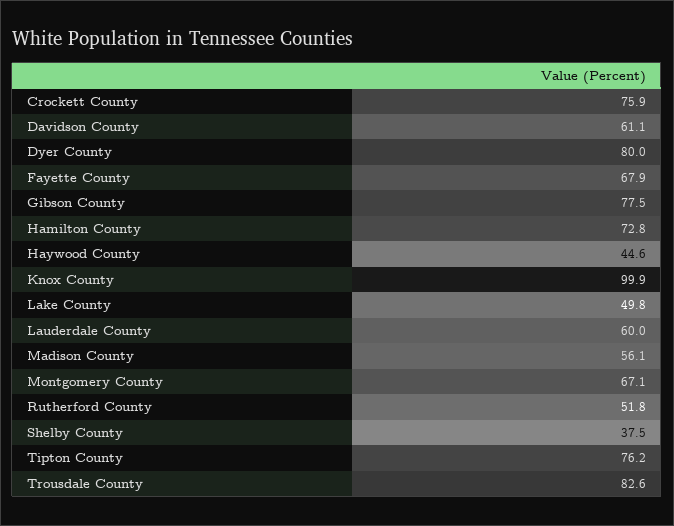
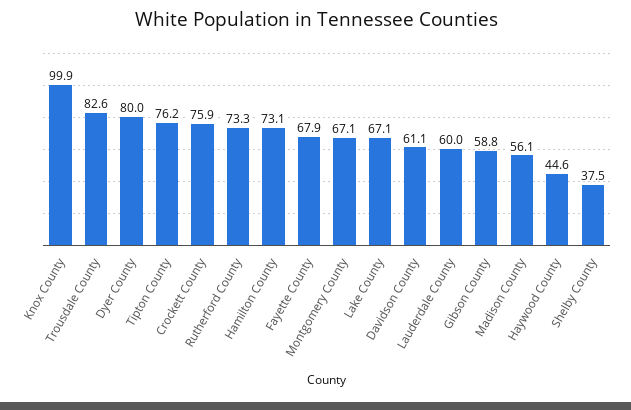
  {
    "Crockett County": 75.9,
    "Davidson County": 61.1,
    "Dyer County": 80,
    "Fayette County": 67.9,
-   "Gibson County": 77.5,
+   "Gibson County": 58.8,
-   "Hamilton County": 72.8,
+   "Hamilton County": 73.1,
    "Haywood County": 44.6,
    "Knox County": 99.9,
-   "Lake County": 49.8,
+   "Lake County": 67.1,
    "Lauderdale County": 60,
    "Madison County": 56.1,
    "Montgomery County": 67.1,
-   "Rutherford County": 51.8,
+   "Rutherford County": 73.3,
    "Shelby County": 37.5,
    "Tipton County": 76.2,
    "Trousdale County": 82.6
  }

